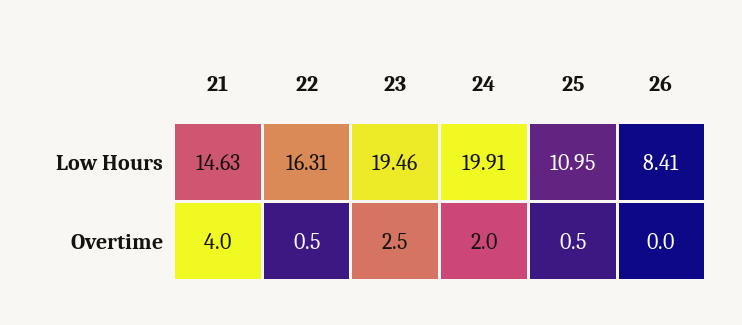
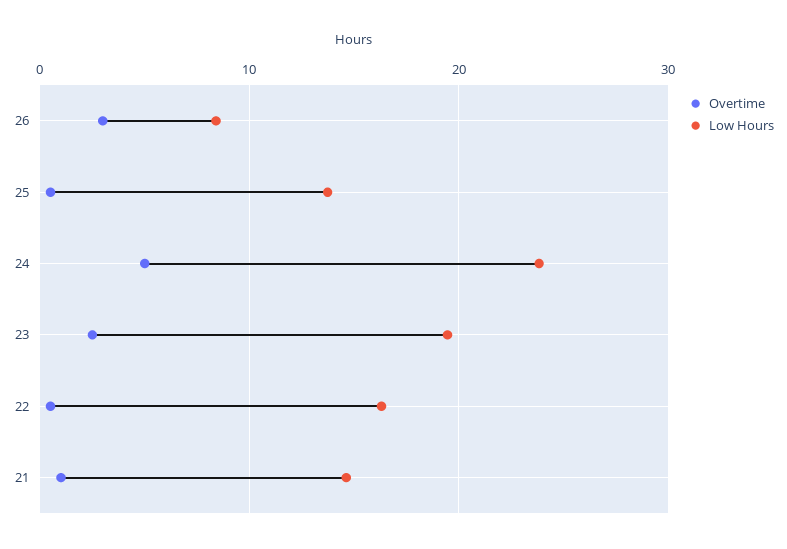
  {
    "Low Hours": {
      "21": 14.63,
      "22": 16.31,
      "23": 19.46,
-     "24": 19.91,
+     "24": 24,
-     "25": 10.95,
+     "25": 14,
      "26": 8.41
    },
    "Overtime": {
-     "21": 4,
+     "21": 1,
      "22": 0.5,
      "23": 2.5,
-     "24": 2,
+     "24": 5,
      "25": 0.5,
-     "26": 0
+     "26": 3
    }
  }

